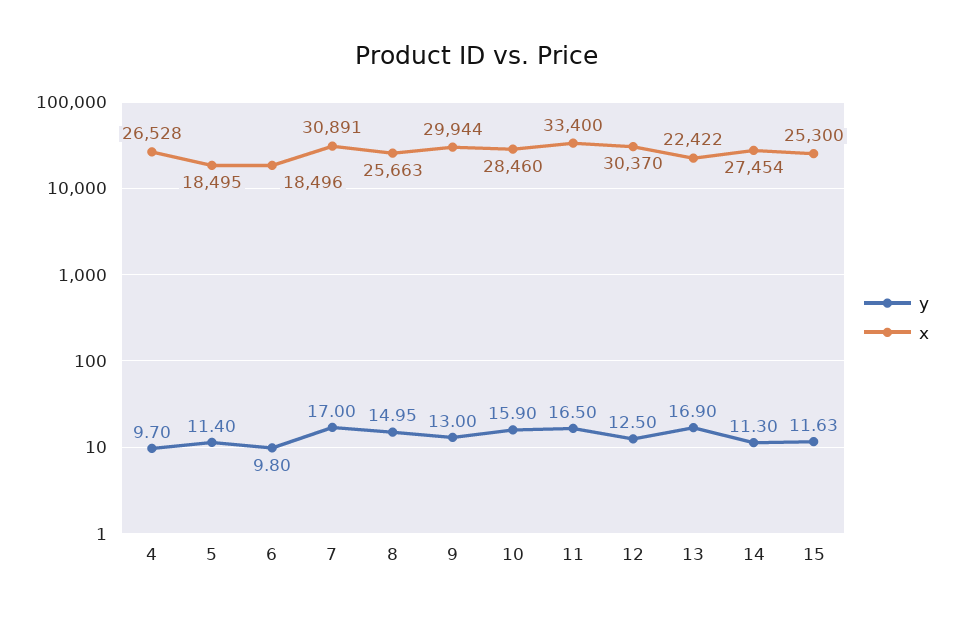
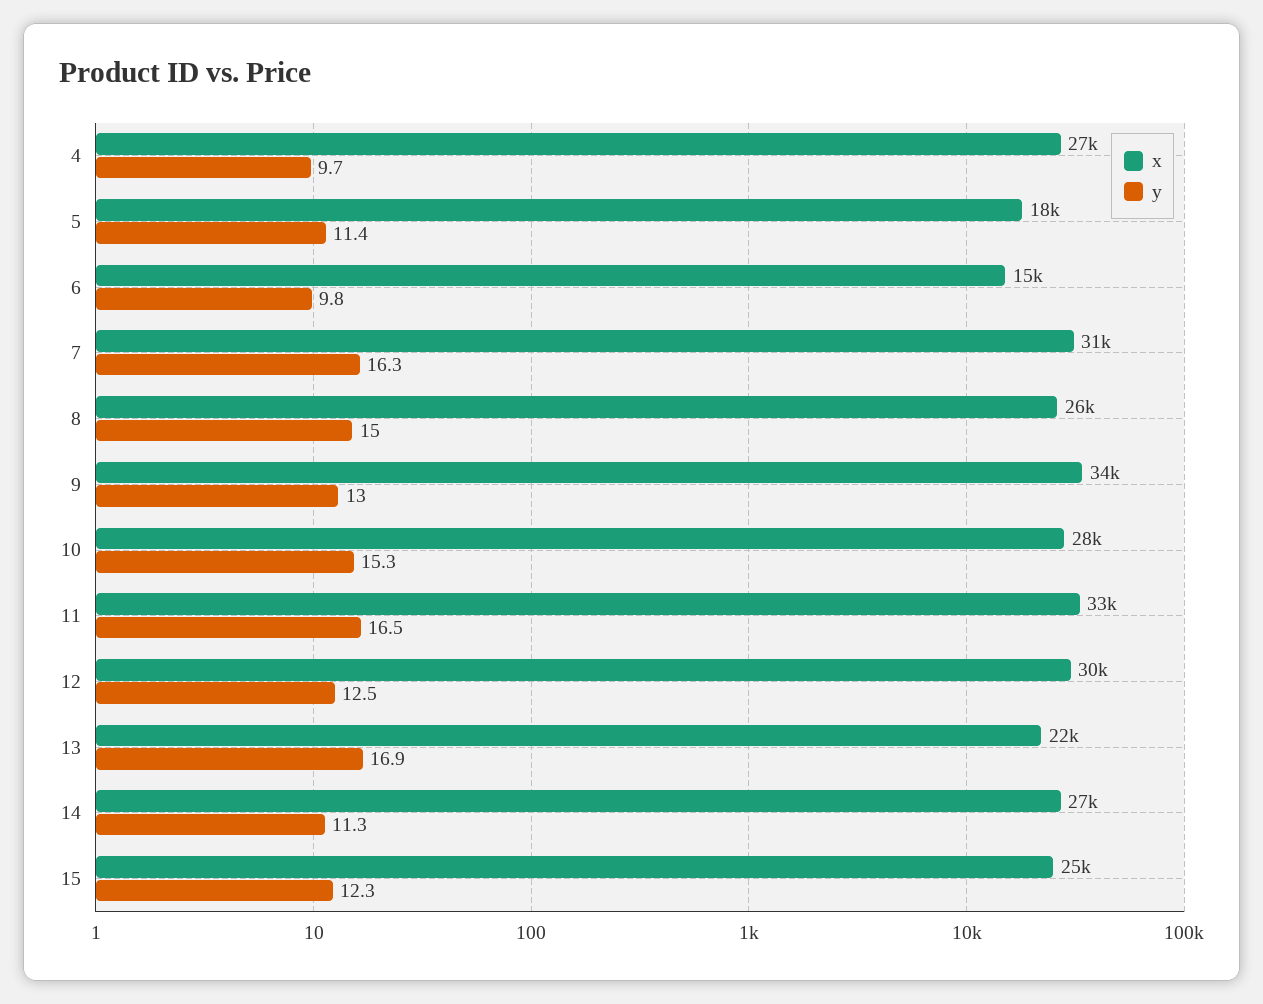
  {
    "y": {
      "4": 9.7,
      "5": 11.4,
      "6": 9.8,
-     "7": 17,
+     "7": 16.3,
      "8": 14.95,
      "9": 13,
-     "10": 15.9,
+     "10": 15.3,
      "11": 16.5,
      "12": 12.5,
      "13": 16.9,
      "14": 11.3,
-     "15": 11.63
+     "15": 12.3
    },
    "x": {
      "4": 26528,
      "5": 18495,
-     "6": 18496,
+     "6": 15000,
      "7": 30891,
      "8": 25663,
-     "9": 29944,
+     "9": 34000,
      "10": 28460,
      "11": 33400,
      "12": 30370,
      "13": 22422,
      "14": 27454,
      "15": 25300
    }
  }

